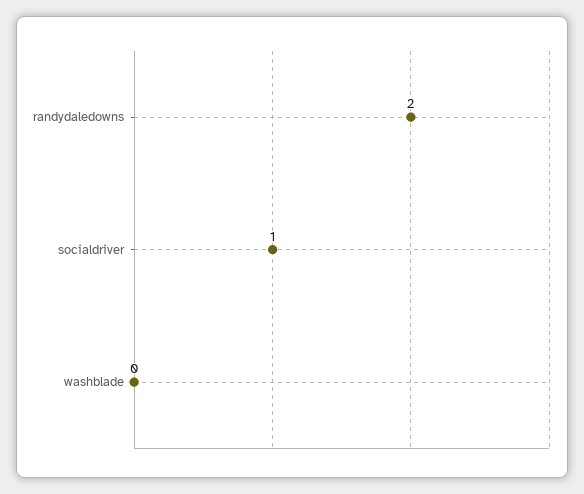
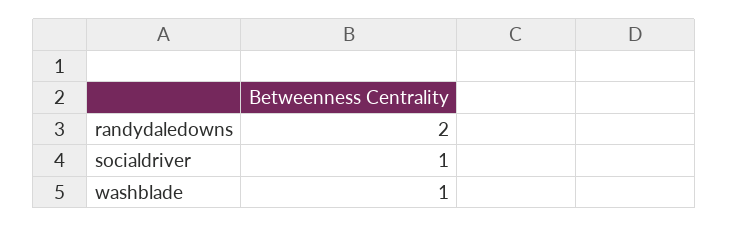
  {
    "randydaledowns": 2,
    "socialdriver": 1,
-   "washblade": 0
+   "washblade": 1
  }

